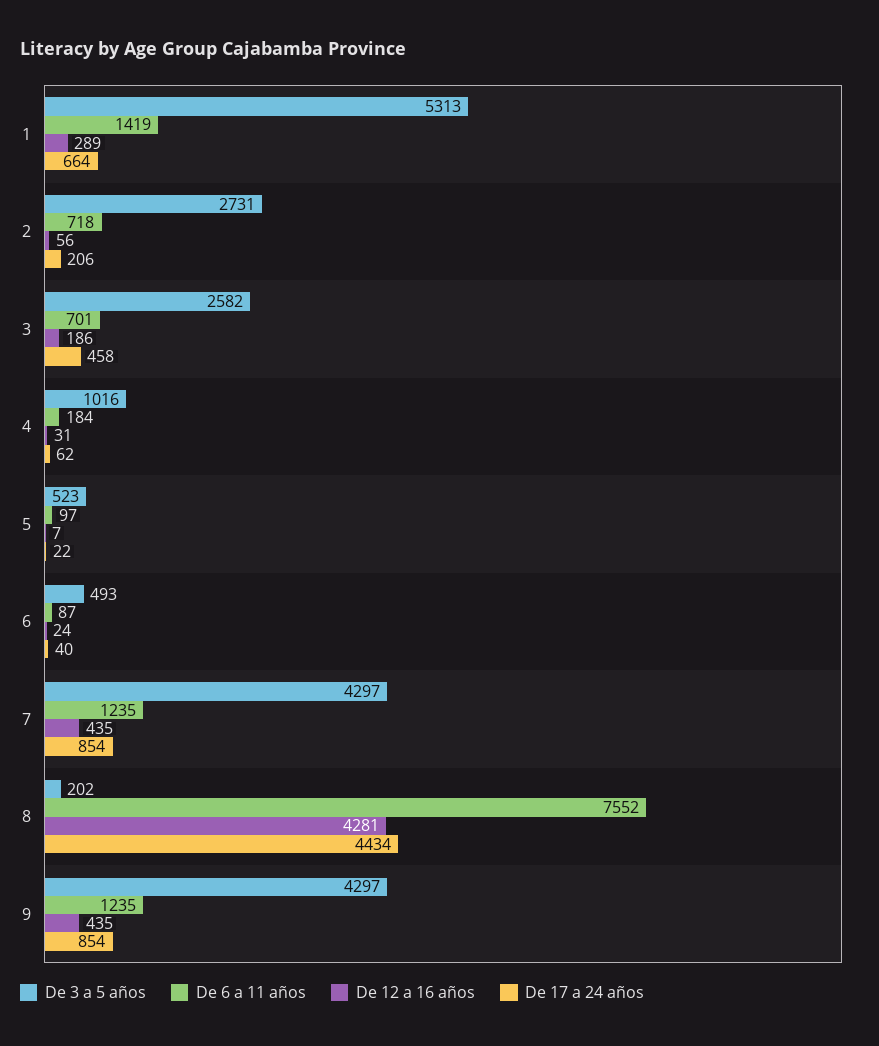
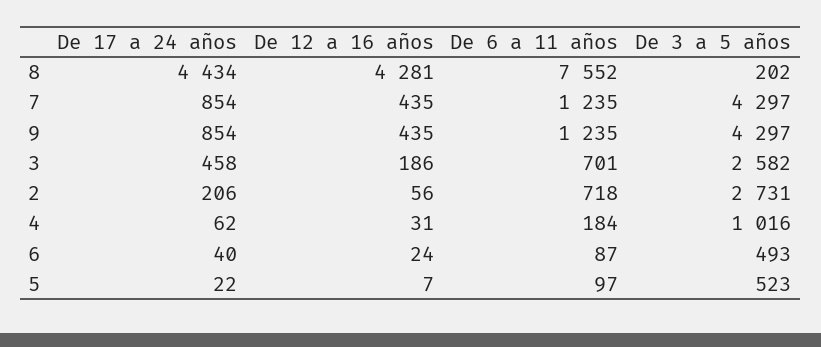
  {
    "De 3 a 5 años": {
-     "1": 5313,
      "2": 2731,
      "3": 2582,
      "4": 1016,
      "5": 523,
      "6": 493,
      "7": 4297,
      "8": 202,
      "9": 4297
    },
    "De 6 a 11 años": {
-     "1": 1419,
      "2": 718,
      "3": 701,
      "4": 184,
      "5": 97,
      "6": 87,
      "7": 1235,
      "8": 7552,
      "9": 1235
    },
    "De 12 a 16 años": {
-     "1": 289,
      "2": 56,
      "3": 186,
      "4": 31,
      "5": 7,
      "6": 24,
      "7": 435,
      "8": 4281,
      "9": 435
    },
    "De 17 a 24 años": {
-     "1": 664,
      "2": 206,
      "3": 458,
      "4": 62,
      "5": 22,
      "6": 40,
      "7": 854,
      "8": 4434,
      "9": 854
    }
  }

